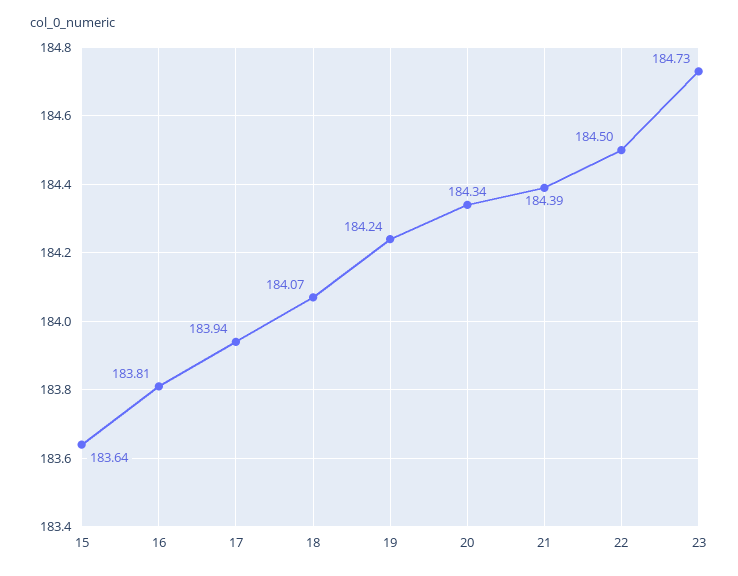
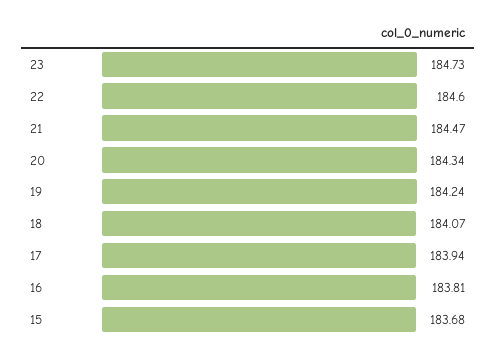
  {
-   "15": 183.64,
+   "15": 183.68,
    "16": 183.81,
    "17": 183.94,
    "18": 184.07,
    "19": 184.24,
    "20": 184.34,
-   "21": 184.39,
+   "21": 184.47,
-   "22": 184.5,
+   "22": 184.6,
    "23": 184.73
  }

